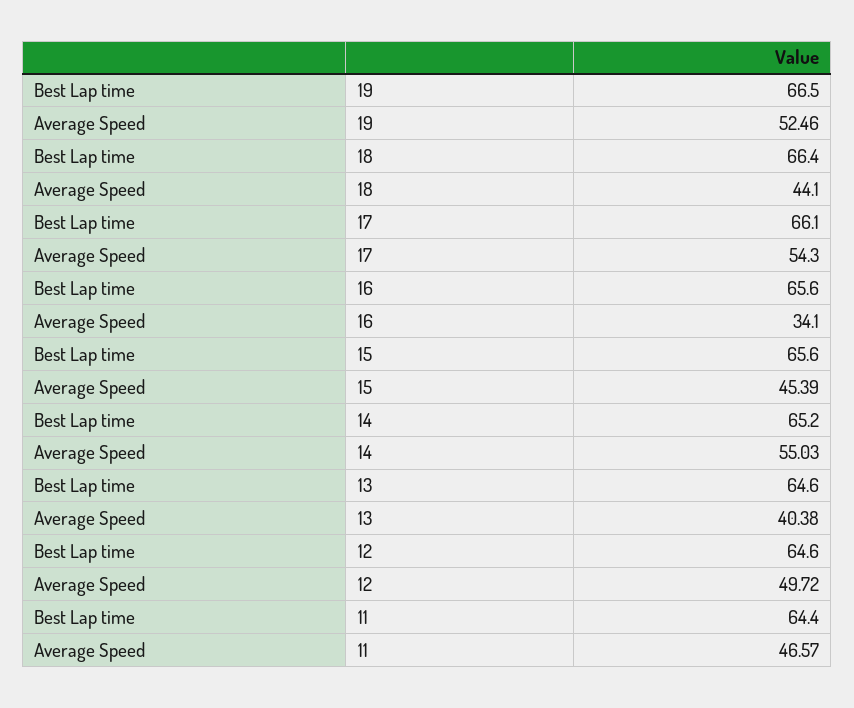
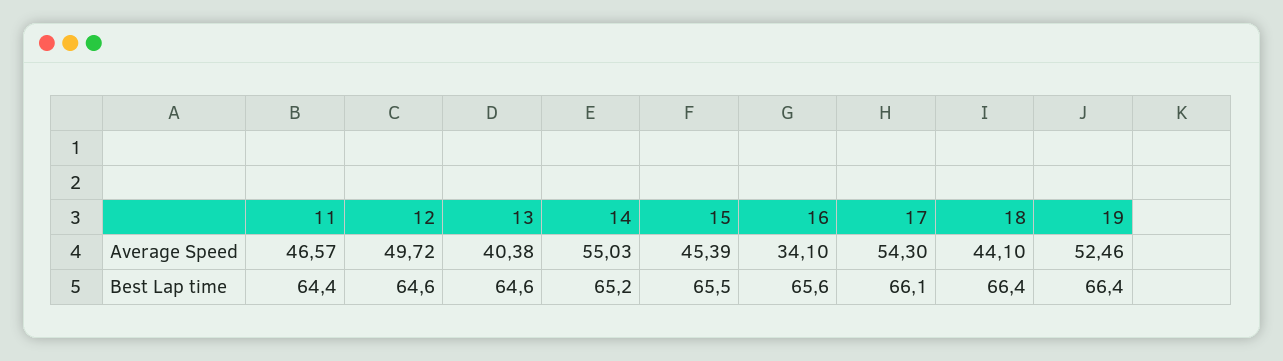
  {
    "Best Lap time": {
-     "19": 66.5,
+     "19": 66.4,
      "18": 66.4,
      "17": 66.1,
      "16": 65.6,
-     "15": 65.6,
+     "15": 65.5,
      "14": 65.2,
      "13": 64.6,
      "12": 64.6,
      "11": 64.4
    },
    "Average Speed": {
      "19": 52.46,
      "18": 44.1,
      "17": 54.3,
      "16": 34.1,
      "15": 45.39,
      "14": 55.03,
      "13": 40.38,
      "12": 49.72,
      "11": 46.57
    }
  }

